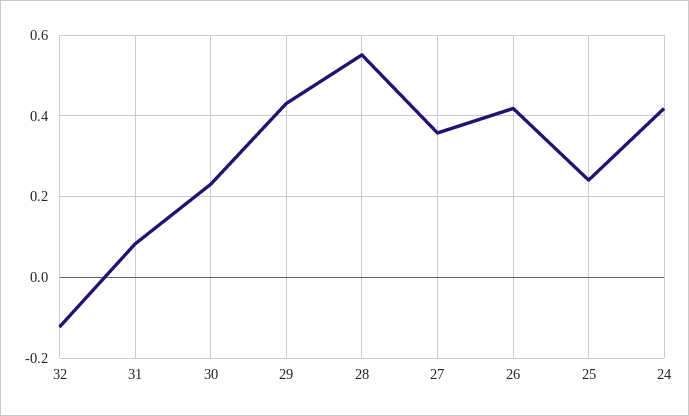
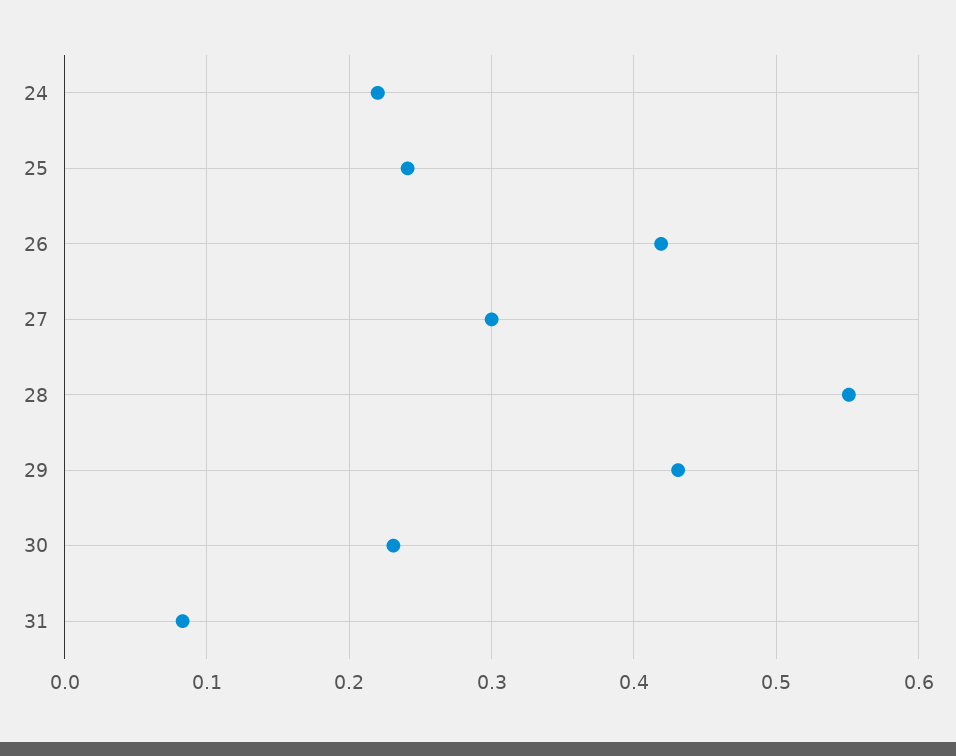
  {
-   "32": -0.12,
    "31": 0.08,
    "30": 0.23,
    "29": 0.43,
    "28": 0.55,
-   "27": 0.36,
+   "27": 0.3,
    "26": 0.42,
    "25": 0.24,
-   "24": 0.42
+   "24": 0.22
  }

